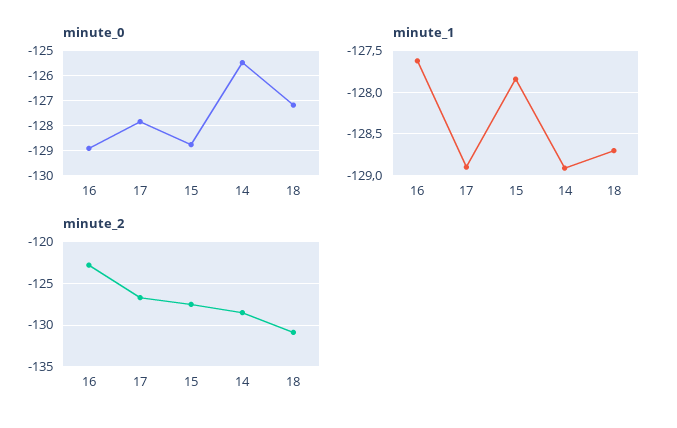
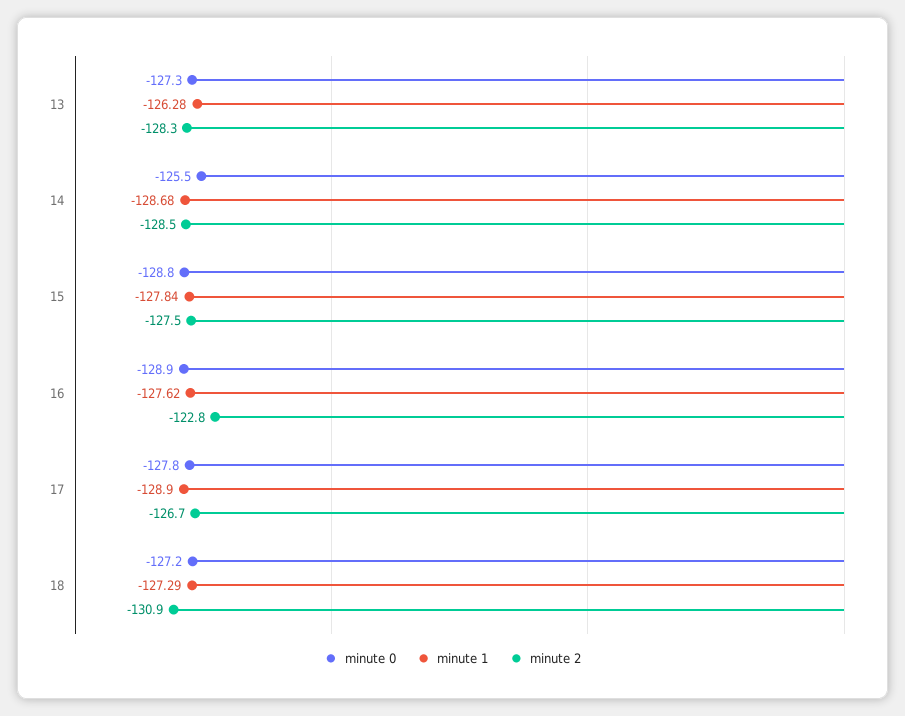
  {
    "minute_0": {
      "16": -128.9,
      "17": -127.8,
      "15": -128.8,
      "14": -125.5,
-     "18": -127.2
+     "18": -127.2,
+     "13": -127.3
    },
    "minute_1": {
      "16": -127.62,
      "17": -128.9,
      "15": -127.84,
-     "14": -128.9,
+     "14": -128.68,
-     "18": -128.7
+     "18": -127.29,
+     "13": -126.28
    },
    "minute_2": {
      "16": -122.8,
      "17": -126.7,
      "15": -127.5,
      "14": -128.5,
-     "18": -130.9
+     "18": -130.9,
+     "13": -128.3
    }
  }

